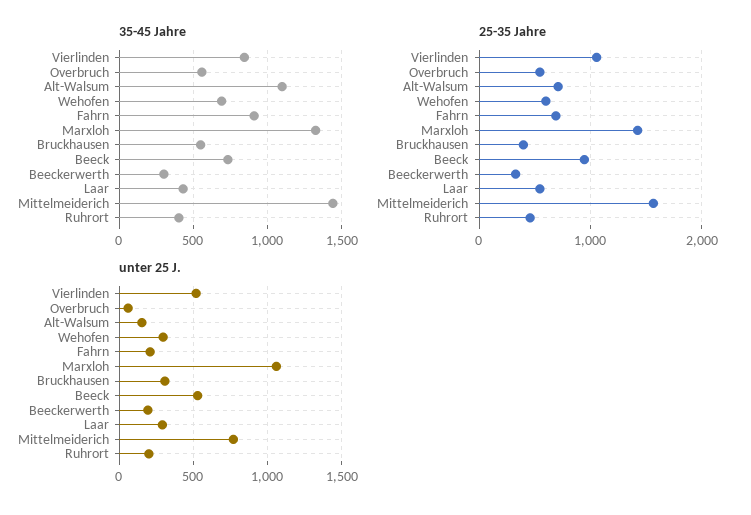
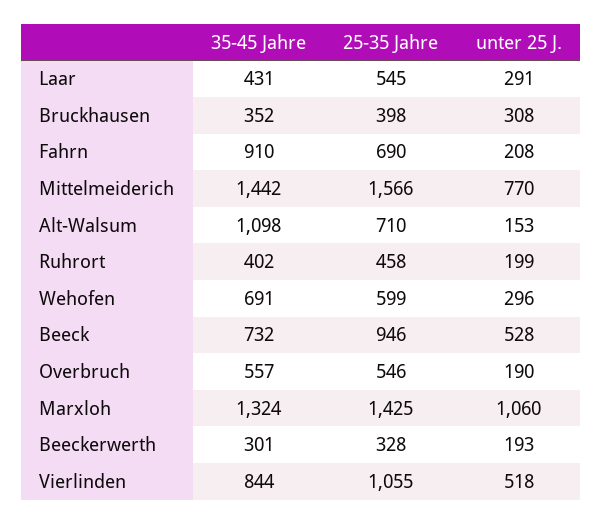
  {
    "35-45 Jahre": {
      "Vierlinden": 844,
      "Overbruch": 557,
      "Alt-Walsum": 1098,
      "Wehofen": 691,
      "Fahrn": 910,
      "Marxloh": 1324,
-     "Bruckhausen": 550,
+     "Bruckhausen": 352,
      "Beeck": 732,
      "Beeckerwerth": 301,
      "Laar": 431,
      "Mittelmeiderich": 1442,
      "Ruhrort": 402
    },
    "25-35 Jahre": {
      "Vierlinden": 1055,
      "Overbruch": 546,
      "Alt-Walsum": 710,
      "Wehofen": 599,
      "Fahrn": 690,
      "Marxloh": 1425,
      "Bruckhausen": 398,
      "Beeck": 946,
      "Beeckerwerth": 328,
      "Laar": 545,
      "Mittelmeiderich": 1566,
      "Ruhrort": 458
    },
    "unter 25 J.": {
      "Vierlinden": 518,
-     "Overbruch": 50,
+     "Overbruch": 190,
      "Alt-Walsum": 153,
      "Wehofen": 296,
      "Fahrn": 208,
      "Marxloh": 1060,
      "Bruckhausen": 308,
      "Beeck": 528,
      "Beeckerwerth": 193,
      "Laar": 291,
      "Mittelmeiderich": 770,
      "Ruhrort": 199
    }
  }

